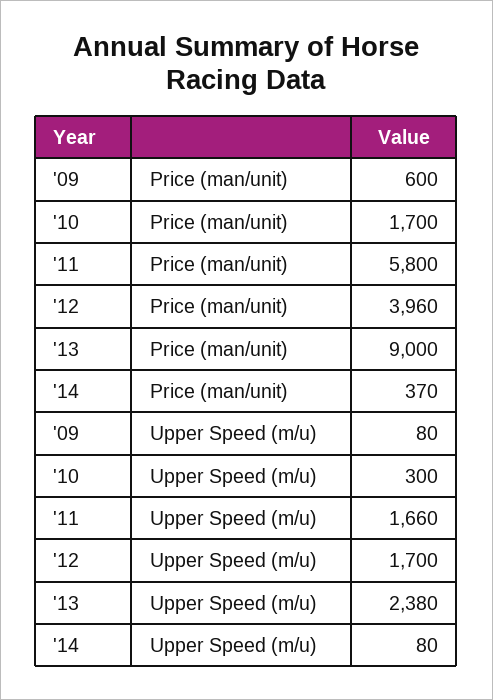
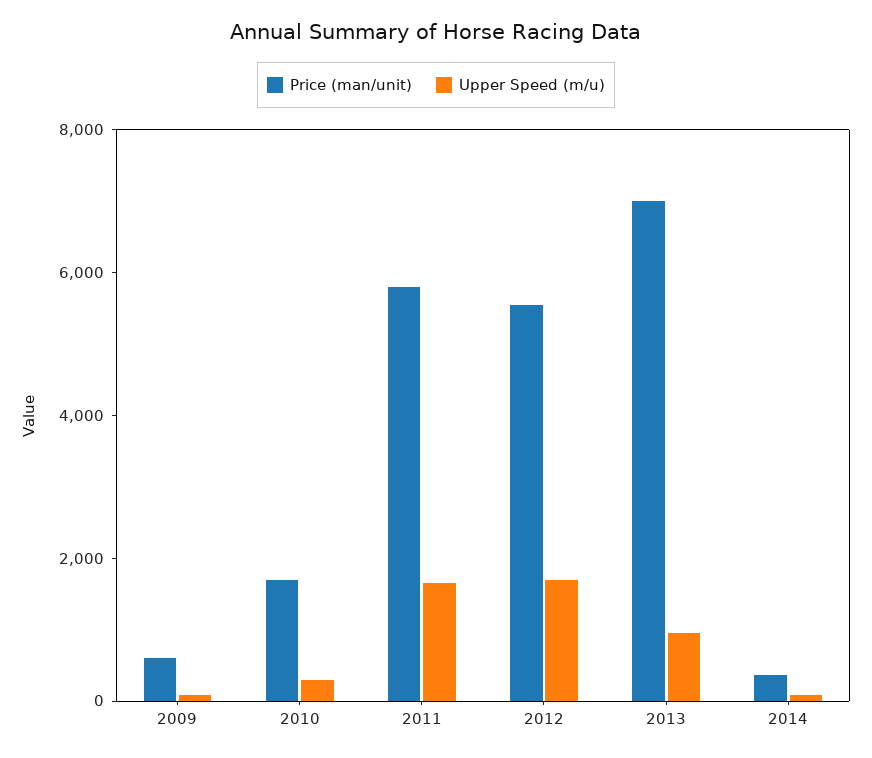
  {
    "Price (man/unit)": {
      "'09": 600,
      "'10": 1700,
      "'11": 5800,
-     "'12": 3960,
+     "'12": 5500,
-     "'13": 9000,
+     "'13": 7000,
      "'14": 370
    },
    "Upper Speed (m/u)": {
      "'09": 80,
      "'10": 300,
      "'11": 1660,
      "'12": 1700,
-     "'13": 2380,
+     "'13": 1000,
      "'14": 80
    }
  }

